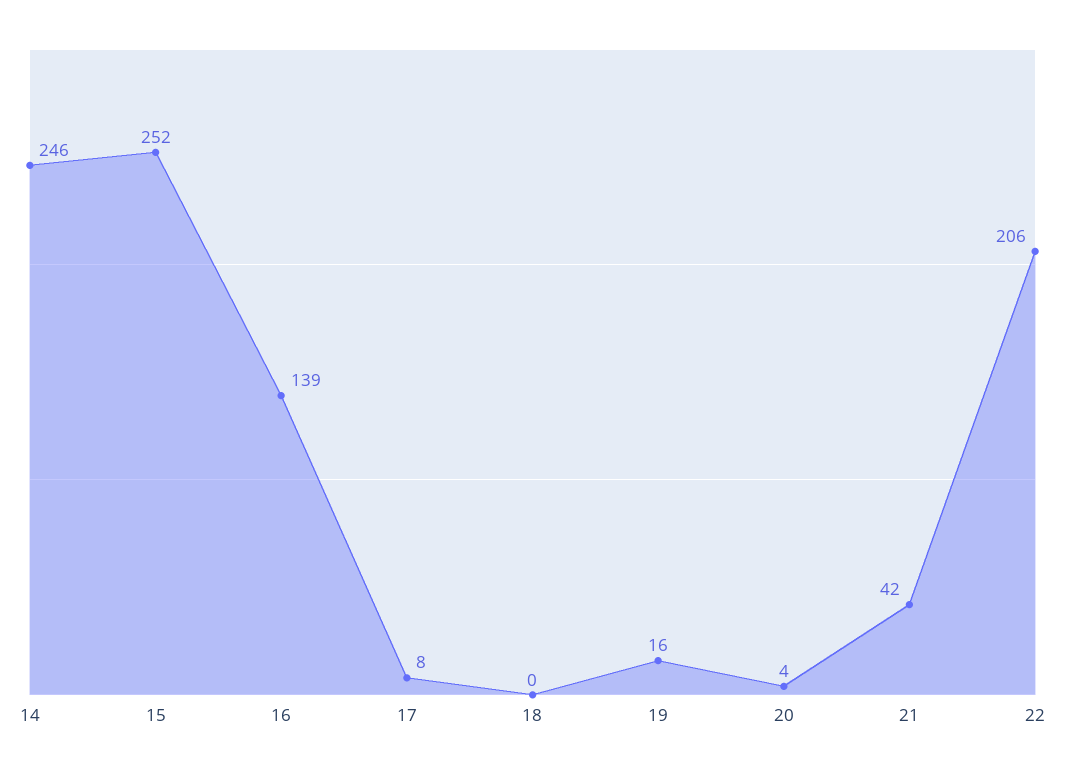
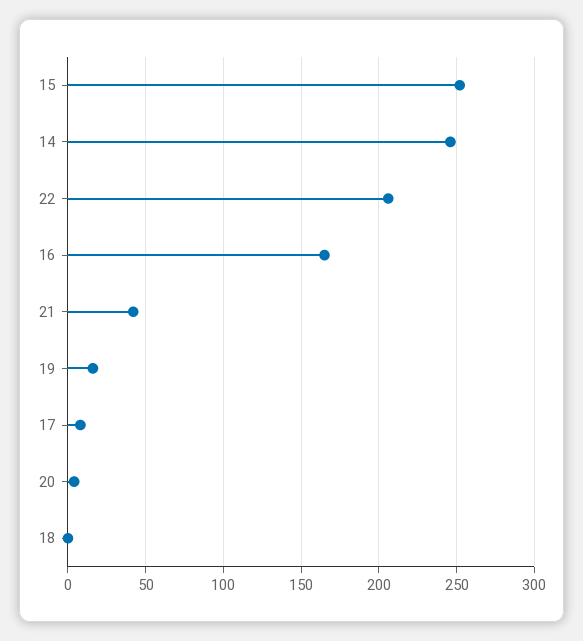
  {
    "14": 246,
    "15": 252,
-   "16": 139,
+   "16": 165,
    "17": 8,
    "18": 0,
    "19": 16,
    "20": 4,
    "21": 42,
    "22": 206
  }

